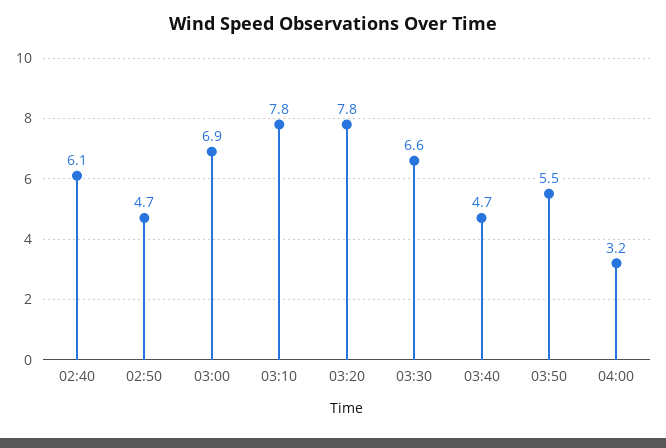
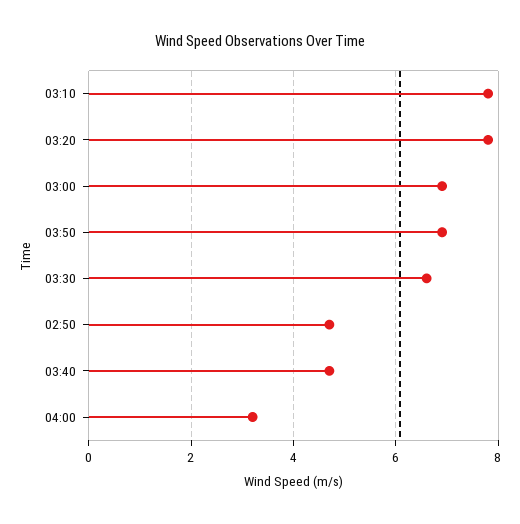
  {
-   "02:40": 6.1,
    "02:50": 4.7,
    "03:00": 6.9,
    "03:10": 7.8,
    "03:20": 7.8,
    "03:30": 6.6,
    "03:40": 4.7,
-   "03:50": 5.5,
+   "03:50": 7,
    "04:00": 3.2
  }

